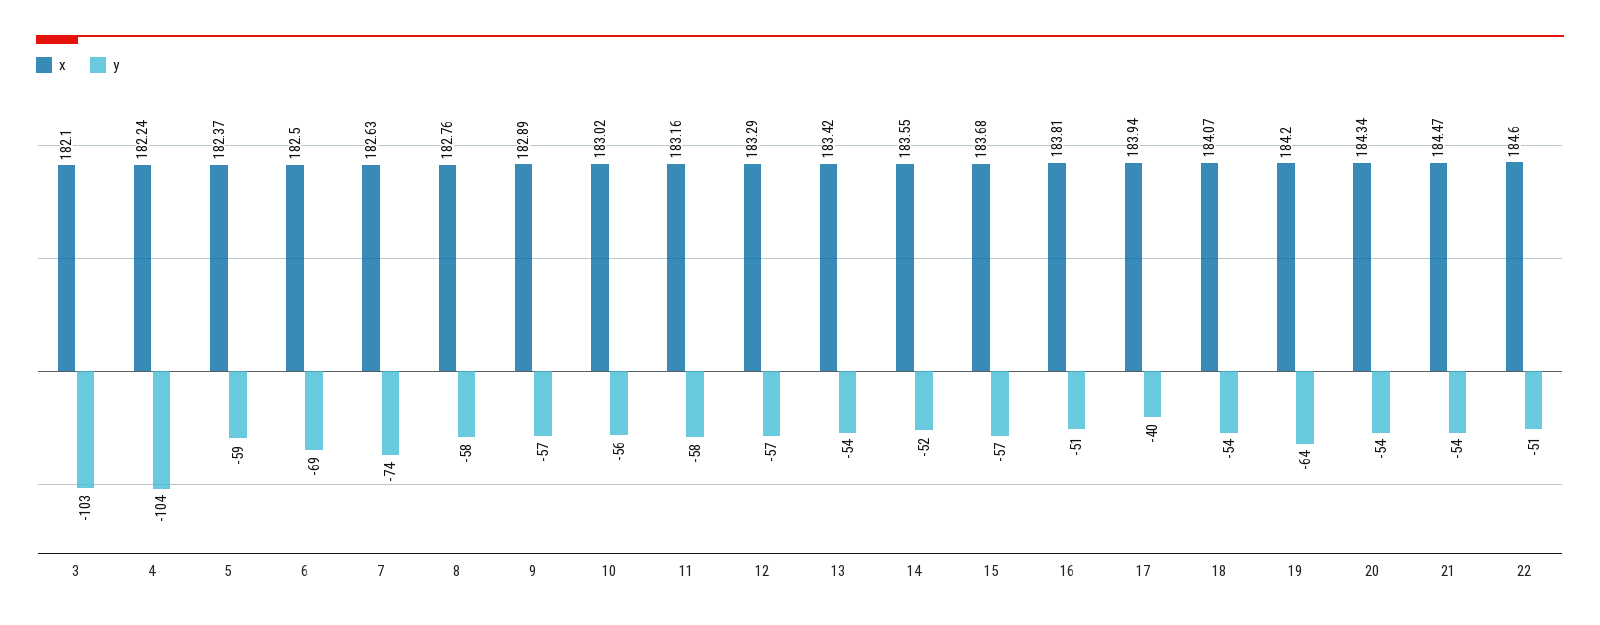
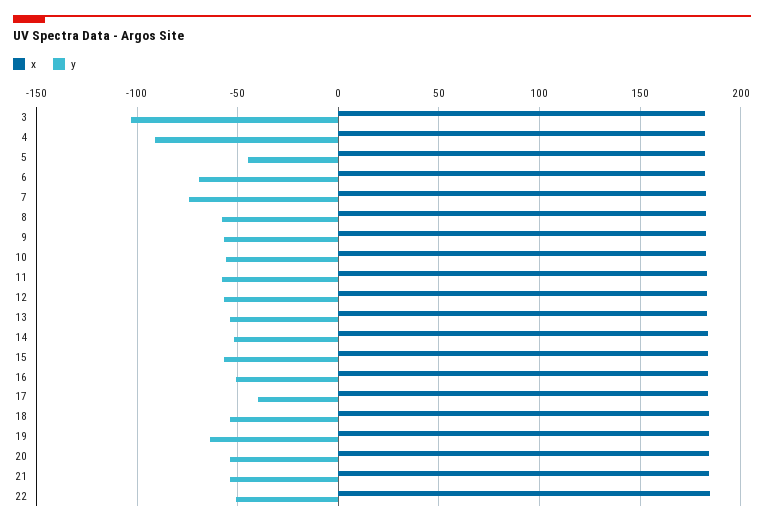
  {
    "x": {
      "3": 182.1,
      "4": 182.24,
      "5": 182.37,
      "6": 182.5,
      "7": 182.63,
      "8": 182.76,
      "9": 182.89,
      "10": 183.02,
      "11": 183.16,
      "12": 183.29,
      "13": 183.42,
      "14": 183.55,
      "15": 183.68,
      "16": 183.81,
      "17": 183.94,
      "18": 184.07,
      "19": 184.2,
      "20": 184.34,
      "21": 184.47,
      "22": 184.6
    },
    "y": {
      "3": -103,
-     "4": -104,
+     "4": -90,
-     "5": -59,
+     "5": -45,
      "6": -69,
      "7": -74,
      "8": -58,
      "9": -57,
      "10": -56,
      "11": -58,
      "12": -57,
      "13": -54,
      "14": -52,
      "15": -57,
      "16": -51,
      "17": -40,
      "18": -54,
      "19": -64,
      "20": -54,
      "21": -54,
      "22": -51
    }
  }

